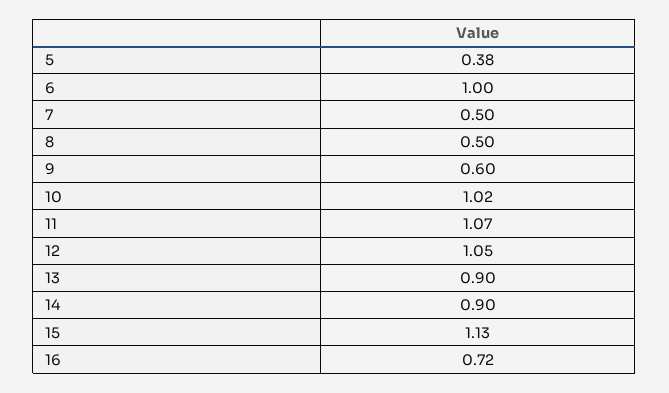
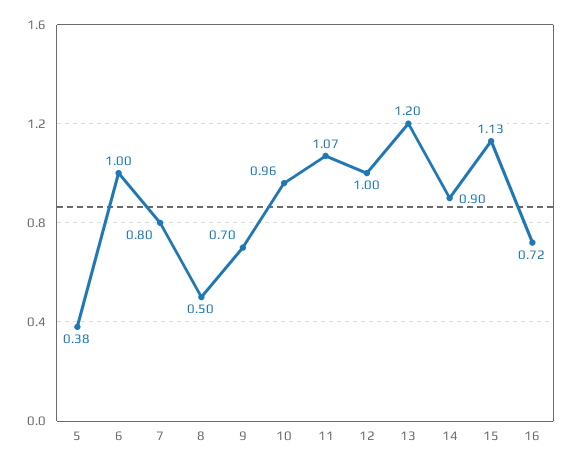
  {
    "5": 0.38,
    "6": 1,
-   "7": 0.5,
+   "7": 0.8,
    "8": 0.5,
-   "9": 0.6,
+   "9": 0.7,
-   "10": 1.02,
+   "10": 0.96,
    "11": 1.07,
-   "12": 1.05,
+   "12": 1,
-   "13": 0.9,
+   "13": 1.2,
    "14": 0.9,
    "15": 1.13,
    "16": 0.72
  }

